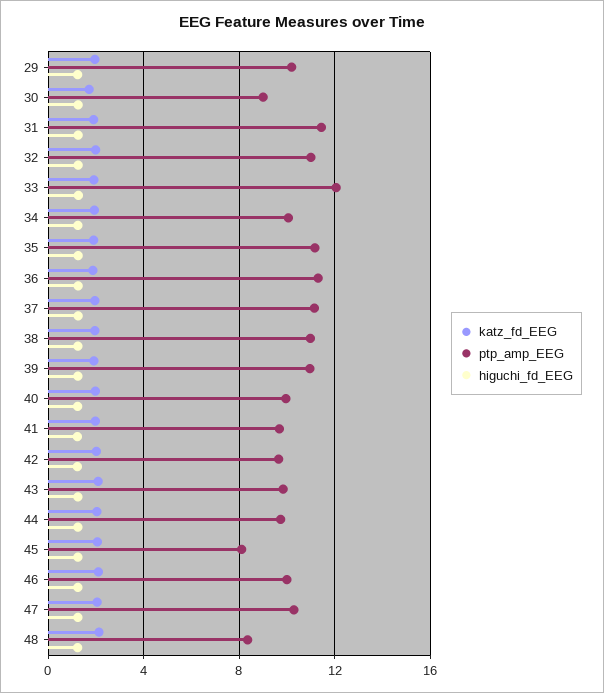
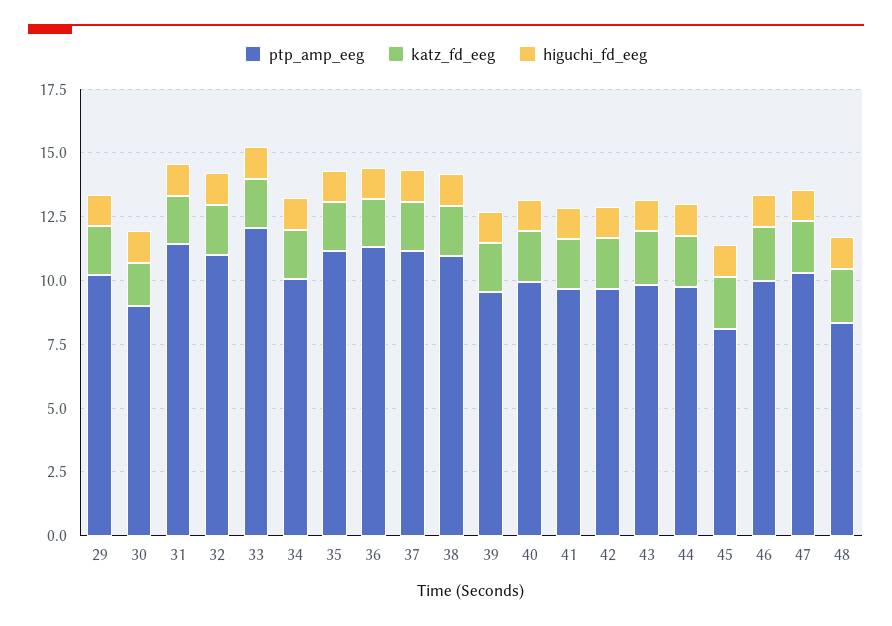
  {
    "katz_fd_EEG": {
      "29": 2,
      "30": 1.5,
      "31": 2,
      "32": 2,
      "33": 2,
      "34": 2,
      "35": 2,
      "36": 2,
      "37": 2,
      "38": 2,
      "39": 2,
      "40": 2,
      "41": 2,
      "42": 2,
      "43": 2,
      "44": 2,
      "45": 2,
      "46": 2,
      "47": 2,
      "48": 2
    },
    "ptp_amp_EEG": {
      "29": 10,
      "30": 9,
      "31": 11.5,
      "32": 11,
      "33": 12,
      "34": 10,
      "35": 11,
      "36": 11.5,
      "37": 11,
      "38": 11,
-     "39": 11,
+     "39": 9.5,
      "40": 10,
      "41": 9.5,
      "42": 9.5,
      "43": 10,
      "44": 9.5,
      "45": 8,
      "46": 10,
      "47": 10.5,
      "48": 8.5
    },
    "higuchi_fd_EEG": {
      "29": 1,
      "30": 1,
      "31": 1,
      "32": 1,
      "33": 1.5,
      "34": 1,
      "35": 1,
      "36": 1,
      "37": 1,
      "38": 1,
      "39": 1,
      "40": 1,
      "41": 1,
      "42": 1,
      "43": 1,
      "44": 1,
      "45": 1,
      "46": 1,
      "47": 1,
      "48": 1
    }
  }

